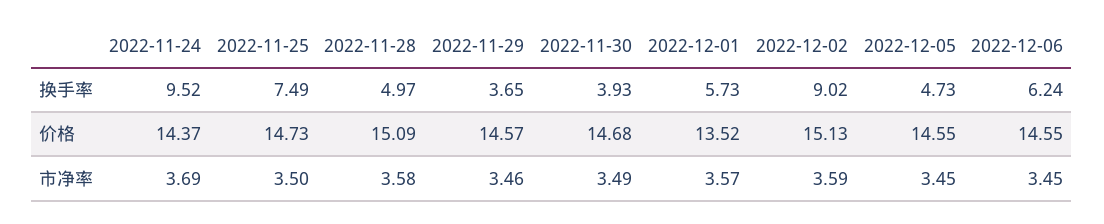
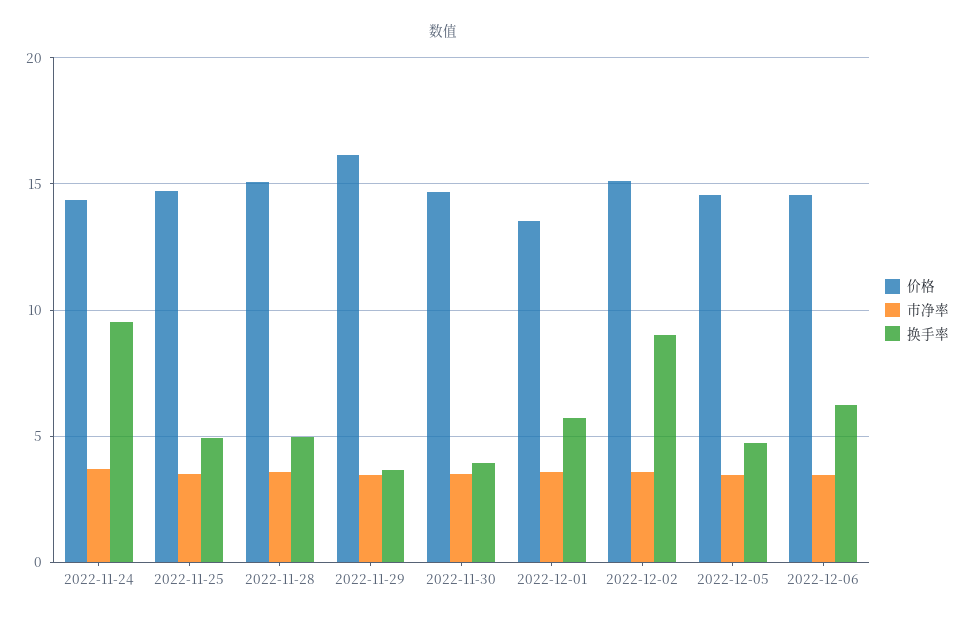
  {
    "换手率": {
      "2022-11-24": 9.52,
-     "2022-11-25": 7.49,
+     "2022-11-25": 5,
      "2022-11-28": 4.97,
      "2022-11-29": 3.65,
      "2022-11-30": 3.93,
      "2022-12-01": 5.73,
      "2022-12-02": 9.02,
      "2022-12-05": 4.73,
      "2022-12-06": 6.24
    },
    "价格": {
      "2022-11-24": 14.37,
      "2022-11-25": 14.73,
      "2022-11-28": 15.09,
-     "2022-11-29": 14.57,
+     "2022-11-29": 16,
      "2022-11-30": 14.68,
      "2022-12-01": 13.52,
      "2022-12-02": 15.13,
      "2022-12-05": 14.55,
      "2022-12-06": 14.55
    },
    "市净率": {
      "2022-11-24": 3.69,
      "2022-11-25": 3.5,
      "2022-11-28": 3.58,
      "2022-11-29": 3.46,
      "2022-11-30": 3.49,
      "2022-12-01": 3.57,
      "2022-12-02": 3.59,
      "2022-12-05": 3.45,
      "2022-12-06": 3.45
    }
  }

